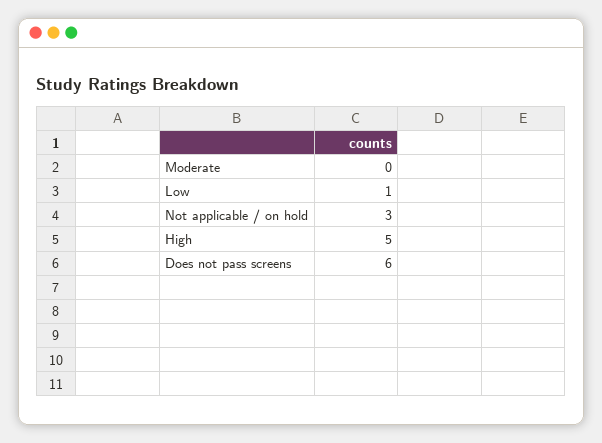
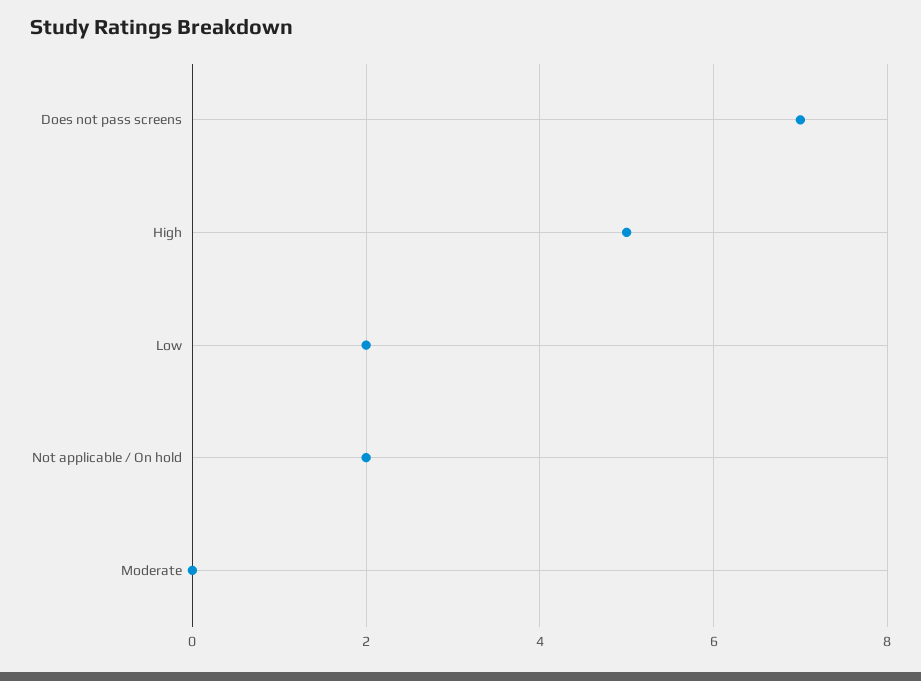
  {
    "Moderate": 0,
-   "Low": 1,
+   "Low": 2,
-   "Not applicable / on hold": 3,
+   "Not applicable / on hold": 2,
    "High": 5,
-   "Does not pass screens": 6
+   "Does not pass screens": 7
  }

